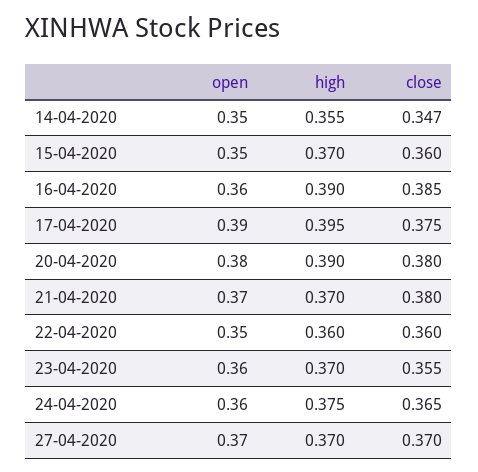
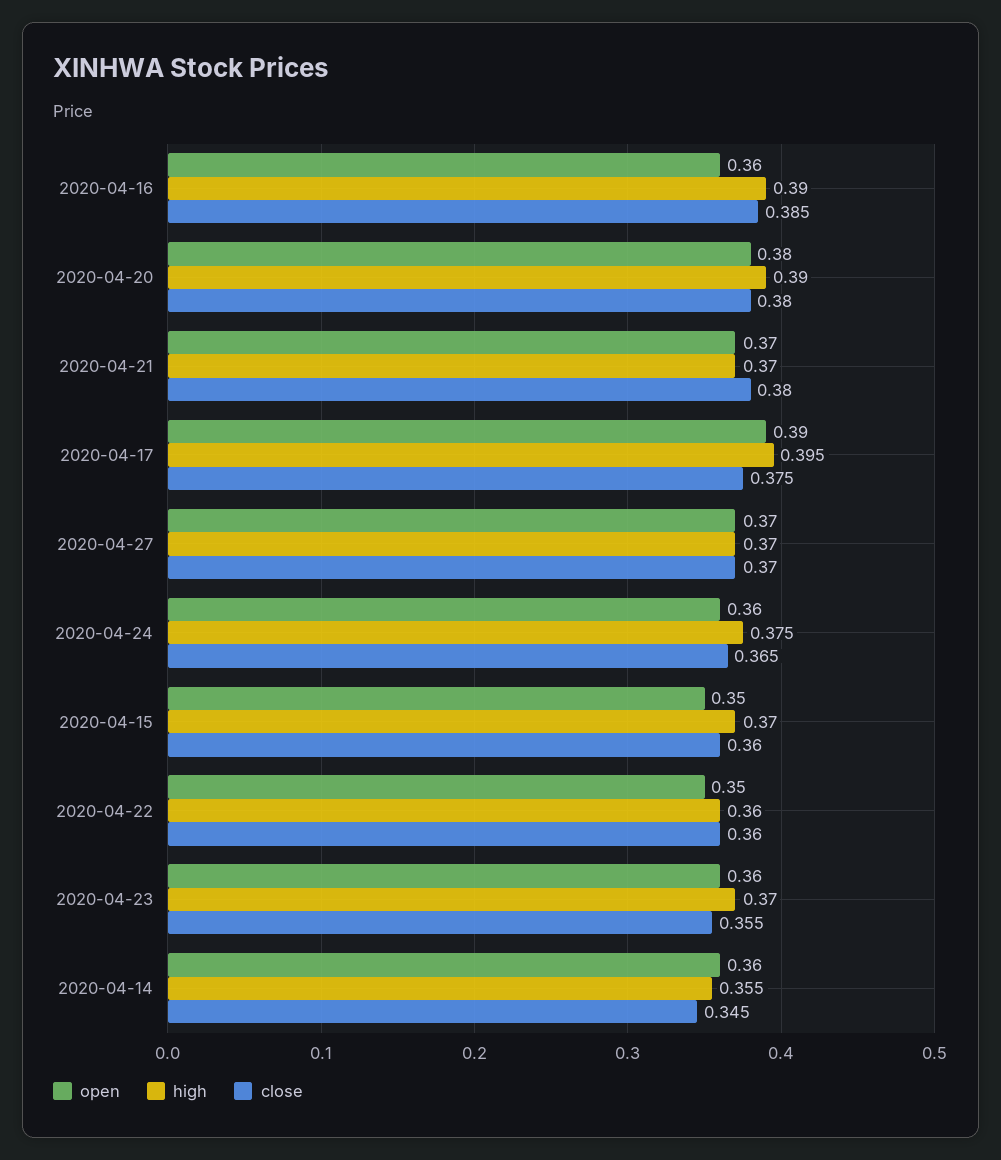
  {
    "open": {
-     "14-04-2020": 0.35,
+     "14-04-2020": 0.36,
      "15-04-2020": 0.35,
      "16-04-2020": 0.36,
      "17-04-2020": 0.39,
      "20-04-2020": 0.38,
      "21-04-2020": 0.37,
      "22-04-2020": 0.35,
      "23-04-2020": 0.36,
      "24-04-2020": 0.36,
      "27-04-2020": 0.37
    },
    "high": {
      "14-04-2020": 0.355,
      "15-04-2020": 0.37,
      "16-04-2020": 0.39,
      "17-04-2020": 0.395,
      "20-04-2020": 0.39,
      "21-04-2020": 0.37,
      "22-04-2020": 0.36,
      "23-04-2020": 0.37,
      "24-04-2020": 0.375,
      "27-04-2020": 0.37
    },
    "close": {
-     "14-04-2020": 0.347,
+     "14-04-2020": 0.345,
      "15-04-2020": 0.36,
      "16-04-2020": 0.385,
      "17-04-2020": 0.375,
      "20-04-2020": 0.38,
      "21-04-2020": 0.38,
      "22-04-2020": 0.36,
      "23-04-2020": 0.355,
      "24-04-2020": 0.365,
      "27-04-2020": 0.37
    }
  }

